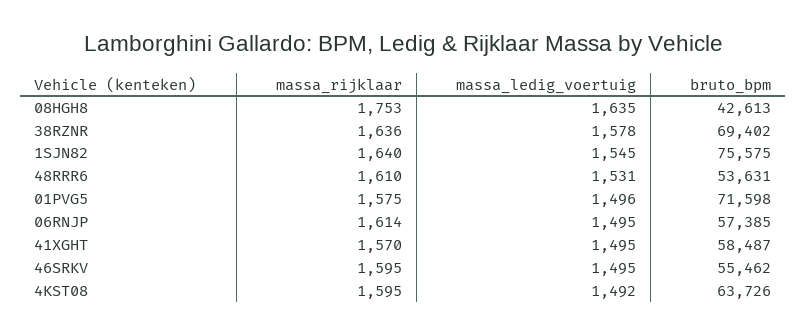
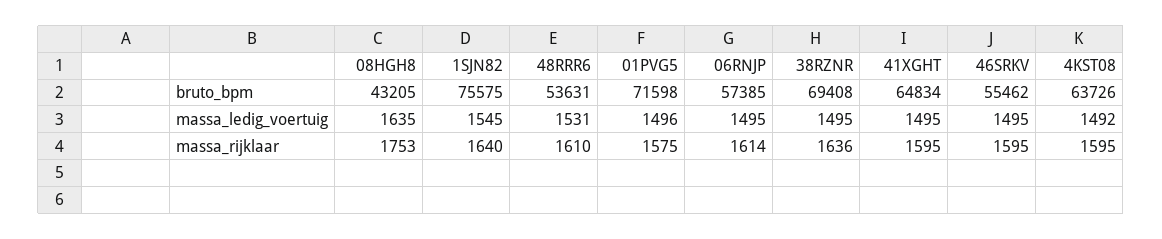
  {
    "massa_rijklaar": {
      "08HGH8": 1753,
      "38RZNR": 1636,
      "1SJN82": 1640,
      "48RRR6": 1610,
      "01PVG5": 1575,
      "06RNJP": 1614,
-     "41XGHT": 1570,
+     "41XGHT": 1595,
      "46SRKV": 1595,
      "4KST08": 1595
    },
    "massa_ledig_voertuig": {
      "08HGH8": 1635,
-     "38RZNR": 1578,
+     "38RZNR": 1495,
      "1SJN82": 1545,
      "48RRR6": 1531,
      "01PVG5": 1496,
      "06RNJP": 1495,
      "41XGHT": 1495,
      "46SRKV": 1495,
      "4KST08": 1492
    },
    "bruto_bpm": {
-     "08HGH8": 42613,
+     "08HGH8": 43205,
-     "38RZNR": 69402,
+     "38RZNR": 69408,
      "1SJN82": 75575,
      "48RRR6": 53631,
      "01PVG5": 71598,
      "06RNJP": 57385,
-     "41XGHT": 58487,
+     "41XGHT": 64834,
      "46SRKV": 55462,
      "4KST08": 63726
    }
  }

